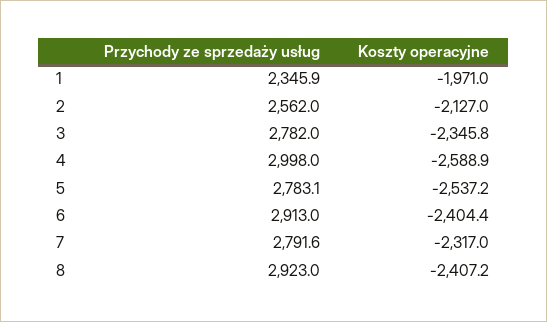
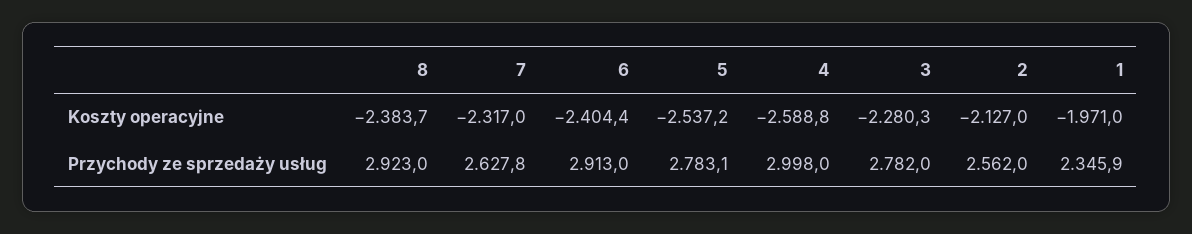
  {
    "Przychody ze sprzedaży usług": {
      "1": 2345.9,
      "2": 2562,
      "3": 2782,
      "4": 2998,
      "5": 2783.1,
      "6": 2913,
-     "7": 2791.6,
+     "7": 2627.8,
      "8": 2923
    },
    "Koszty operacyjne": {
      "1": -1971,
      "2": -2127,
-     "3": -2345.8,
+     "3": -2280.3,
-     "4": -2588.9,
+     "4": -2588.8,
      "5": -2537.2,
      "6": -2404.4,
      "7": -2317,
-     "8": -2407.2
+     "8": -2383.7
    }
  }

